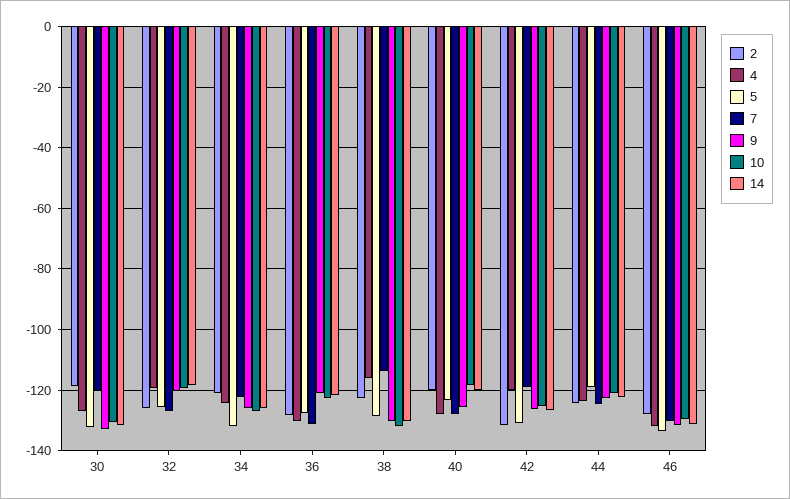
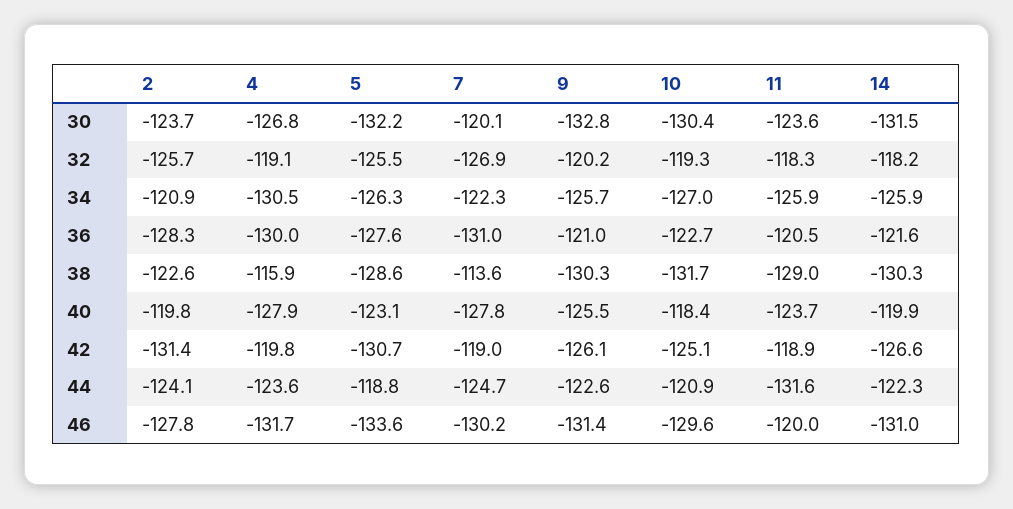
  {
    "2": {
-     "30": -118,
+     "30": -123.7,
      "32": -125.7,
      "34": -120.9,
      "36": -128.3,
      "38": -122.6,
      "40": -119.8,
      "42": -131.4,
      "44": -124.1,
      "46": -127.8
    },
    "4": {
      "30": -126.8,
      "32": -119.1,
-     "34": -124,
+     "34": -130.5,
      "36": -130,
      "38": -115.9,
      "40": -127.9,
      "42": -119.8,
      "44": -123.6,
      "46": -131.7
    },
    "5": {
      "30": -132.2,
      "32": -125.5,
-     "34": -132,
+     "34": -126.3,
      "36": -127.6,
      "38": -128.6,
      "40": -123.1,
      "42": -130.7,
      "44": -118.8,
      "46": -133.6
    },
    "7": {
      "30": -120.1,
      "32": -126.9,
      "34": -122.3,
      "36": -131,
      "38": -113.6,
      "40": -127.8,
      "42": -119,
      "44": -124.7,
      "46": -130.2
    },
    "9": {
      "30": -132.8,
      "32": -120.2,
      "34": -125.7,
      "36": -121,
      "38": -130.3,
      "40": -125.5,
      "42": -126.1,
      "44": -122.6,
      "46": -131.4
    },
    "10": {
      "30": -130.4,
      "32": -119.3,
      "34": -127,
      "36": -122.7,
      "38": -131.7,
      "40": -118.4,
      "42": -125.1,
      "44": -120.9,
      "46": -129.6
    },
    "14": {
      "30": -131.5,
      "32": -118.2,
      "34": -125.9,
      "36": -121.6,
      "38": -130.3,
      "40": -119.9,
      "42": -126.6,
      "44": -122.3,
      "46": -131
-   }
+   },
+   "11": {
+     "30": -123.6,
+     "32": -118.3,
+     "34": -125.9,
+     "36": -120.5,
+     "38": -129,
+     "40": -123.7,
+     "42": -118.9,
+     "44": -131.6,
+     "46": -120
+   }
  }

